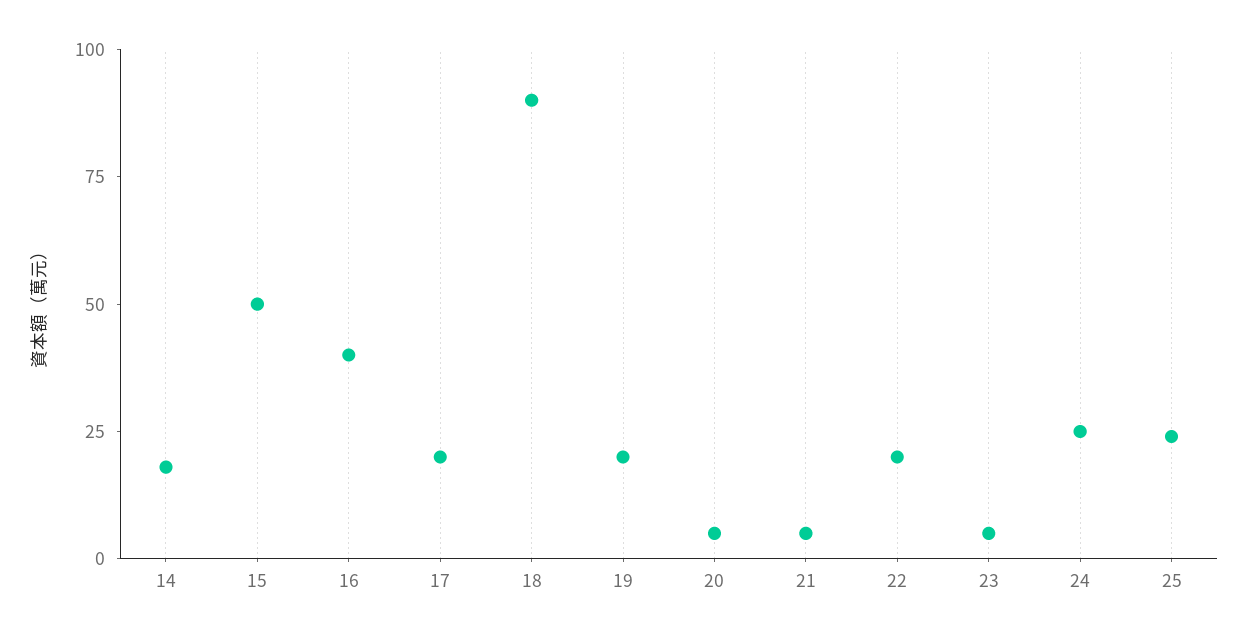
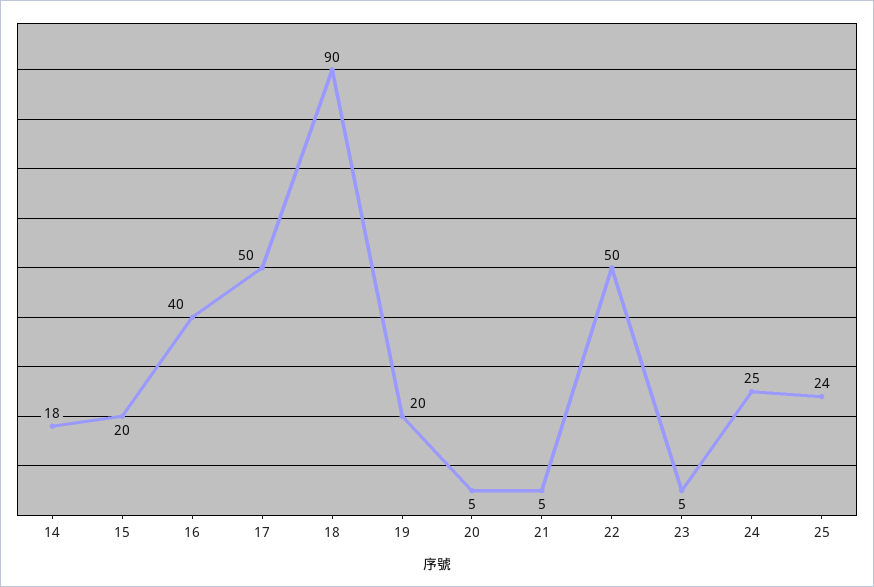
  {
    "14": 18,
-   "15": 50,
+   "15": 20,
    "16": 40,
-   "17": 20,
+   "17": 50,
    "18": 90,
    "19": 20,
    "20": 5,
    "21": 5,
-   "22": 20,
+   "22": 50,
    "23": 5,
    "24": 25,
    "25": 24
  }

